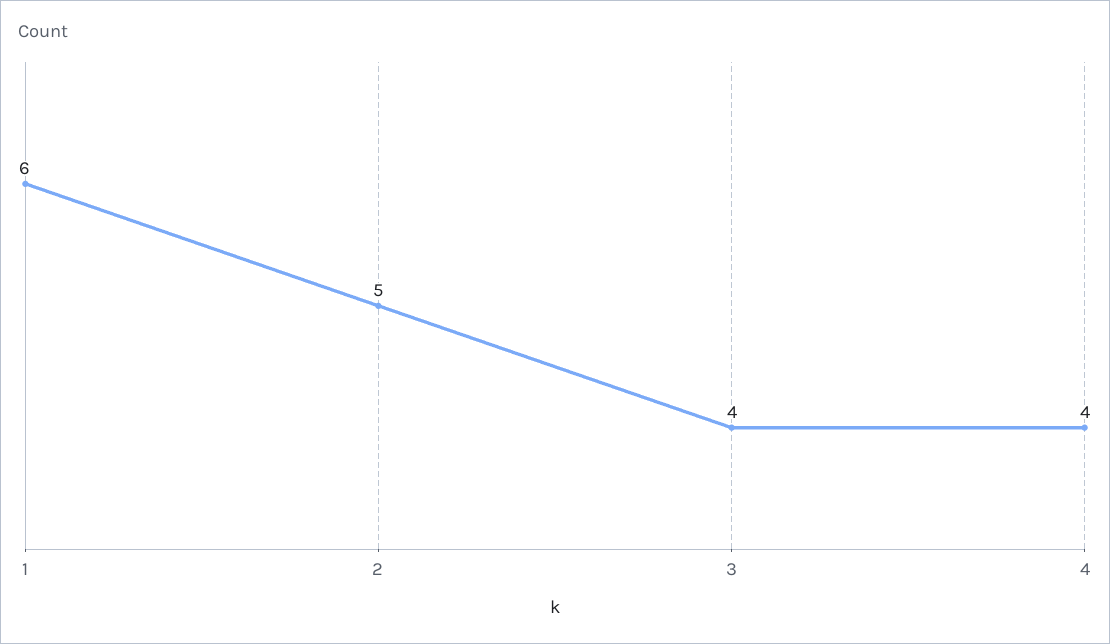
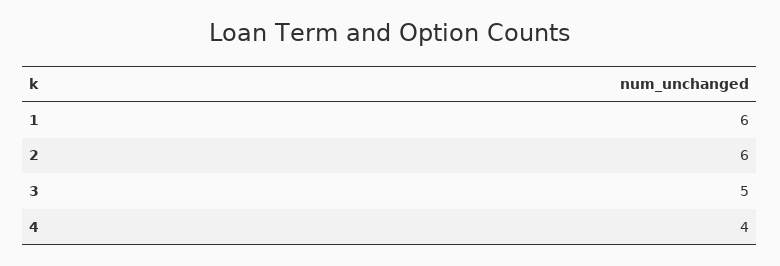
  {
    "1": 6,
-   "2": 5,
+   "2": 6,
-   "3": 4,
+   "3": 5,
    "4": 4
  }

